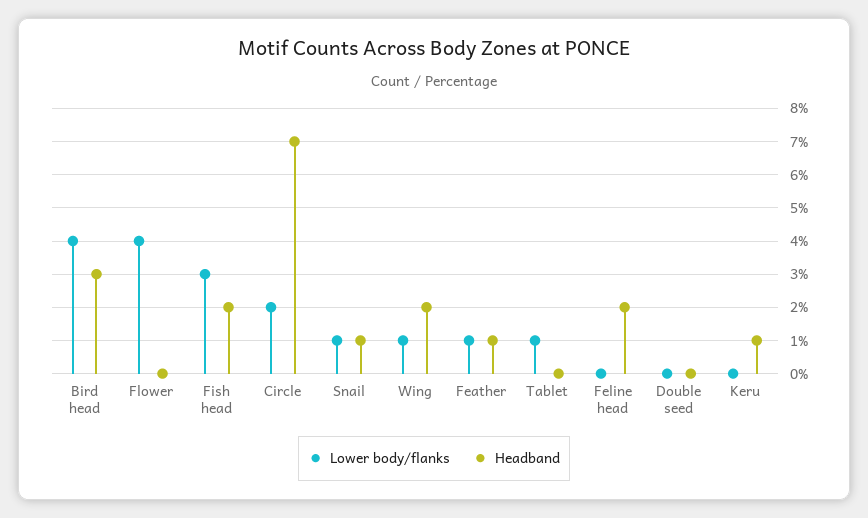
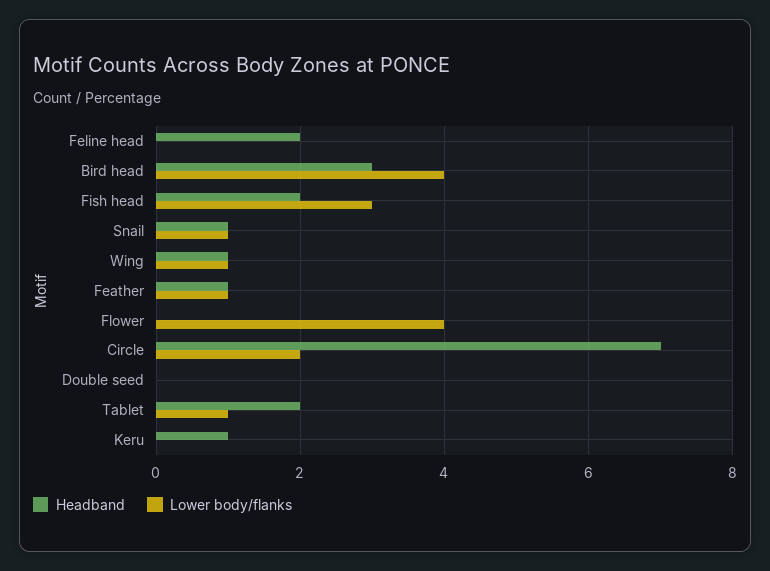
  {
    "Lower body/flanks": {
      "Bird head": 4,
      "Flower": 4,
      "Fish head": 3,
      "Circle": 2,
      "Snail": 1,
      "Wing": 1,
      "Feather": 1,
      "Tablet": 1,
      "Feline head": 0,
      "Double seed": 0,
      "Keru": 0
    },
    "Headband": {
      "Bird head": 3,
      "Flower": 0,
      "Fish head": 2,
      "Circle": 7,
      "Snail": 1,
-     "Wing": 2,
+     "Wing": 1,
      "Feather": 1,
-     "Tablet": 0,
+     "Tablet": 2,
      "Feline head": 2,
      "Double seed": 0,
      "Keru": 1
    }
  }

